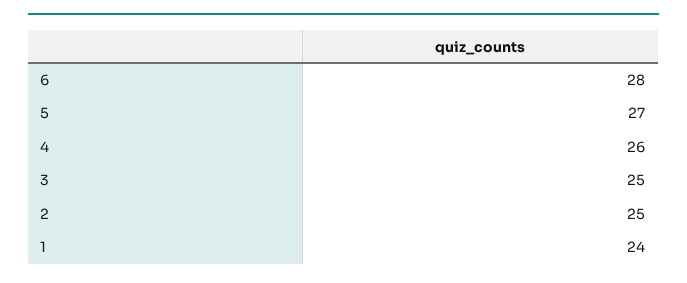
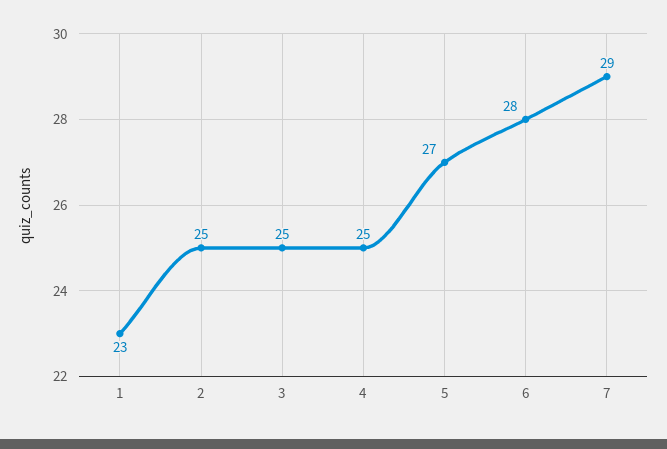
  {
    "6": 28,
    "5": 27,
-   "4": 26,
+   "4": 25,
    "3": 25,
    "2": 25,
-   "1": 24
+   "1": 23,
+   "7": 29
  }

